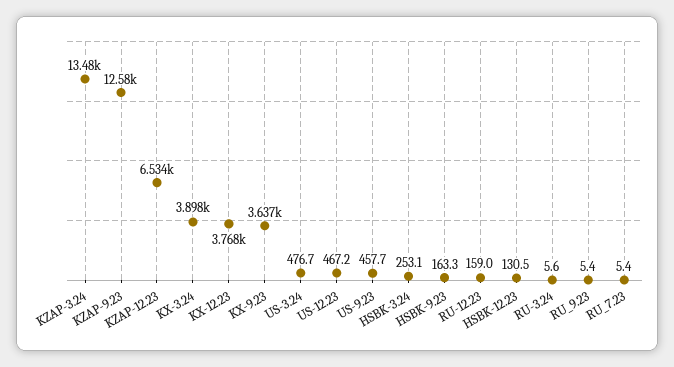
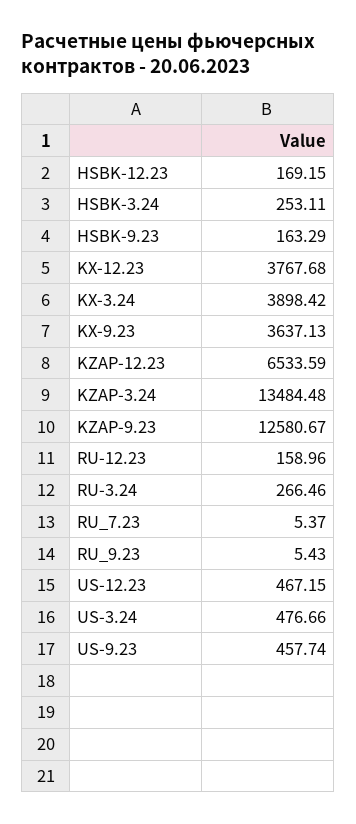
  {
    "KZAP-3.24": 13484.48,
    "KZAP-9.23": 12580.67,
    "KZAP-12.23": 6533.59,
    "KX-3.24": 3898.42,
    "KX-12.23": 3767.68,
    "KX-9.23": 3637.13,
    "US-3.24": 476.66,
    "US-12.23": 467.15,
    "US-9.23": 457.74,
    "HSBK-3.24": 253.11,
    "HSBK-9.23": 163.29,
    "RU-12.23": 158.96,
-   "HSBK-12.23": 130.5,
+   "HSBK-12.23": 169.15,
-   "RU-3.24": 5.6,
+   "RU-3.24": 266.46,
    "RU_9.23": 5.43,
    "RU_7.23": 5.37
  }

